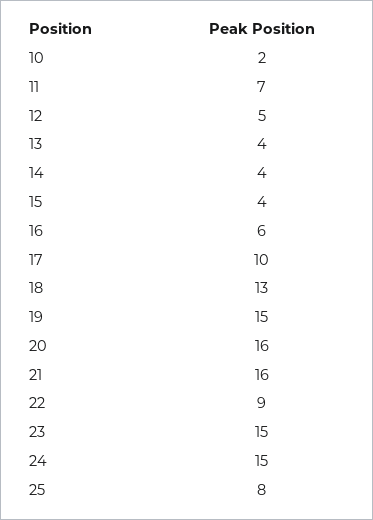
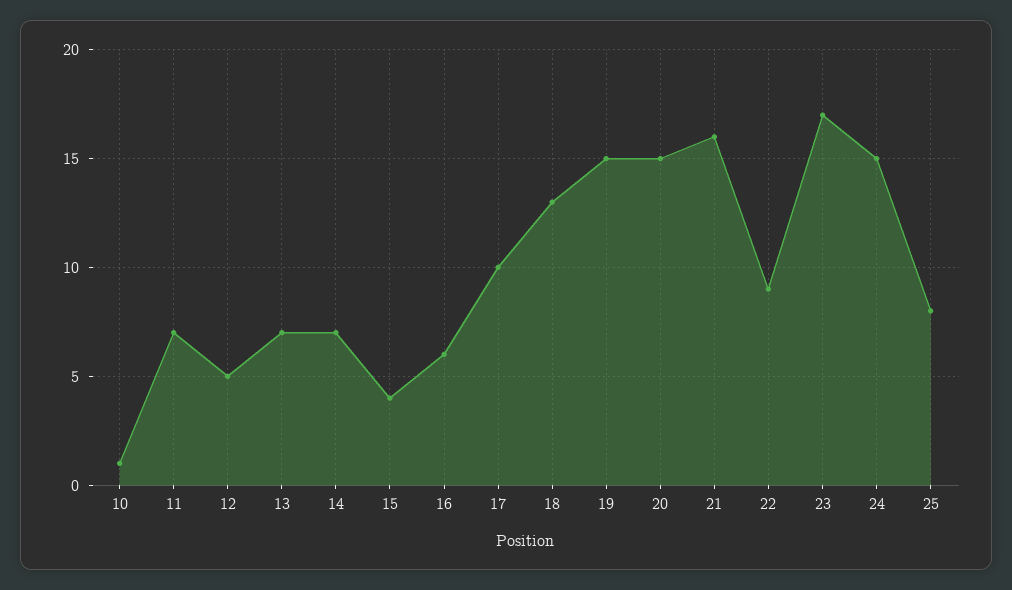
  {
-   "10": 2,
+   "10": 1,
    "11": 7,
    "12": 5,
-   "13": 4,
+   "13": 7,
-   "14": 4,
+   "14": 7,
    "15": 4,
    "16": 6,
    "17": 10,
    "18": 13,
    "19": 15,
-   "20": 16,
+   "20": 15,
    "21": 16,
    "22": 9,
-   "23": 15,
+   "23": 17,
    "24": 15,
    "25": 8
  }

